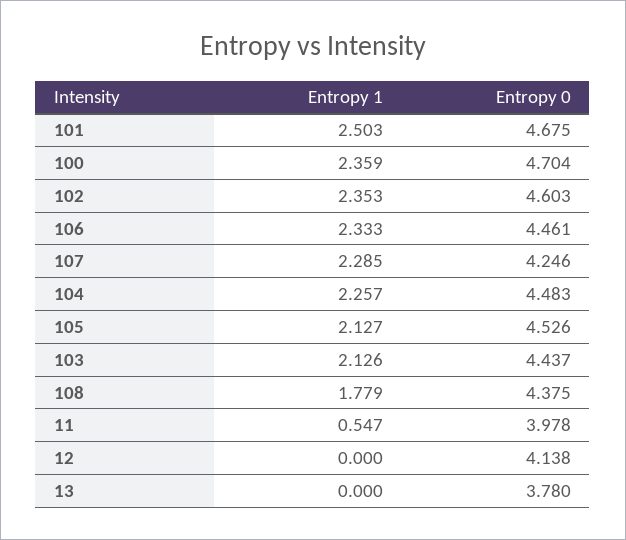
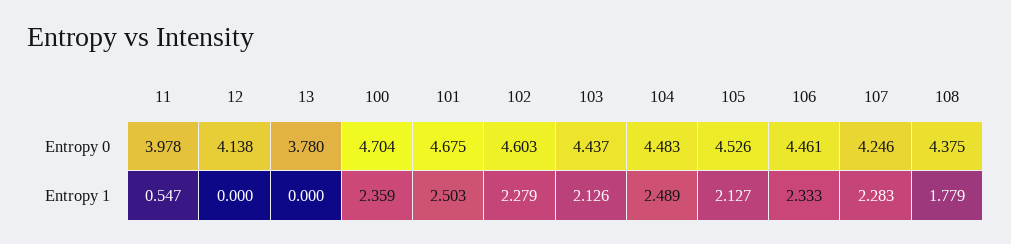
  {
    "Entropy 1": {
      "101": 2.503,
      "100": 2.359,
-     "102": 2.353,
+     "102": 2.279,
      "106": 2.333,
-     "107": 2.285,
+     "107": 2.283,
-     "104": 2.257,
+     "104": 2.489,
      "105": 2.127,
      "103": 2.126,
      "108": 1.779,
      "11": 0.547,
      "12": 0,
      "13": 0
    },
    "Entropy 0": {
      "101": 4.675,
      "100": 4.704,
      "102": 4.603,
      "106": 4.461,
      "107": 4.246,
      "104": 4.483,
      "105": 4.526,
      "103": 4.437,
      "108": 4.375,
      "11": 3.978,
      "12": 4.138,
      "13": 3.78
    }
  }

